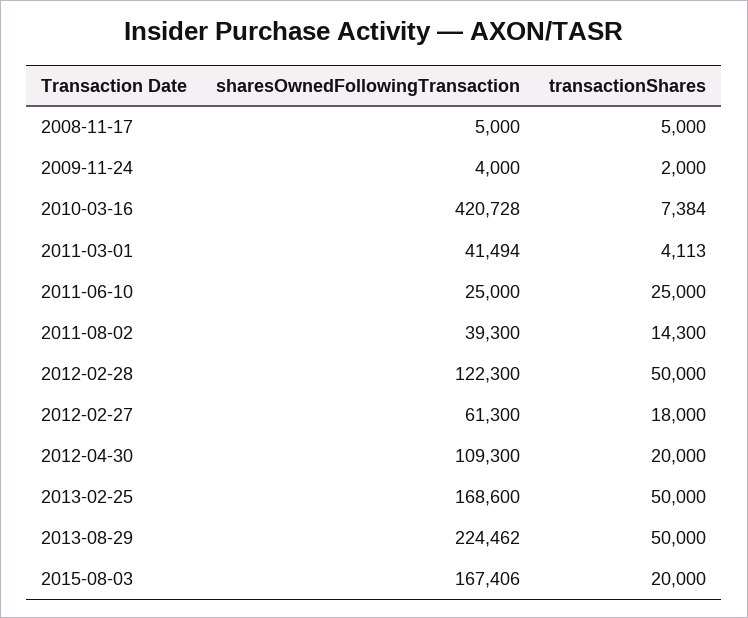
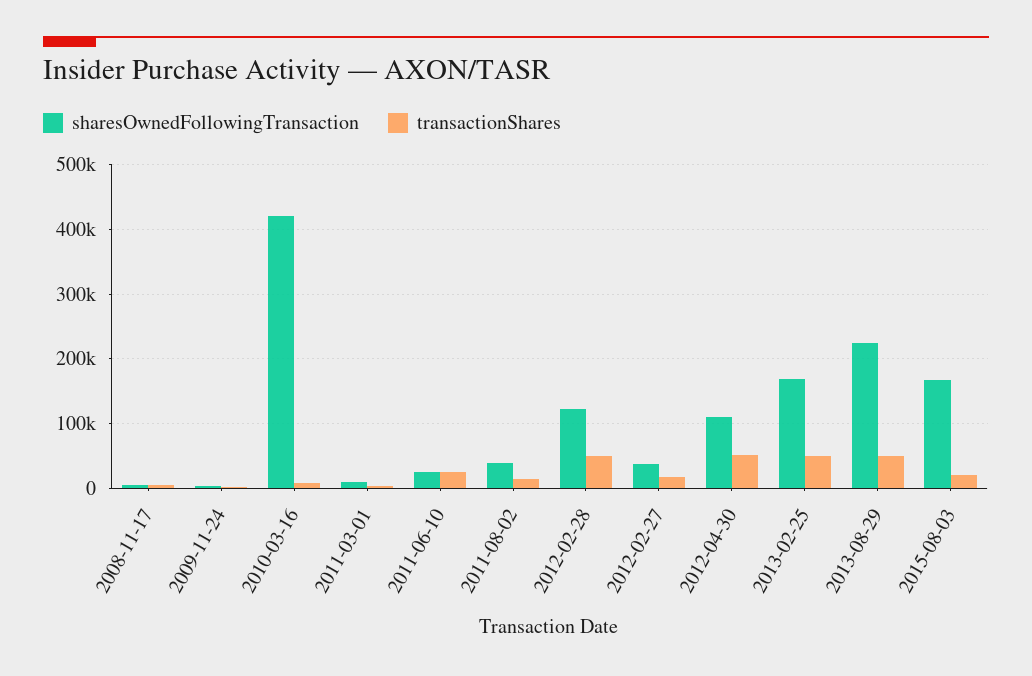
  {
    "sharesOwnedFollowingTransaction": {
      "2008-11-17": 5000,
      "2009-11-24": 4000,
      "2010-03-16": 420728,
-     "2011-03-01": 41494,
+     "2011-03-01": 10000,
      "2011-06-10": 25000,
      "2011-08-02": 39300,
      "2012-02-28": 122300,
-     "2012-02-27": 61300,
+     "2012-02-27": 40000,
      "2012-04-30": 109300,
      "2013-02-25": 168600,
      "2013-08-29": 224462,
      "2015-08-03": 167406
    },
    "transactionShares": {
      "2008-11-17": 5000,
      "2009-11-24": 2000,
      "2010-03-16": 7384,
      "2011-03-01": 4113,
      "2011-06-10": 25000,
      "2011-08-02": 14300,
      "2012-02-28": 50000,
      "2012-02-27": 18000,
-     "2012-04-30": 20000,
+     "2012-04-30": 50000,
      "2013-02-25": 50000,
      "2013-08-29": 50000,
      "2015-08-03": 20000
    }
  }

